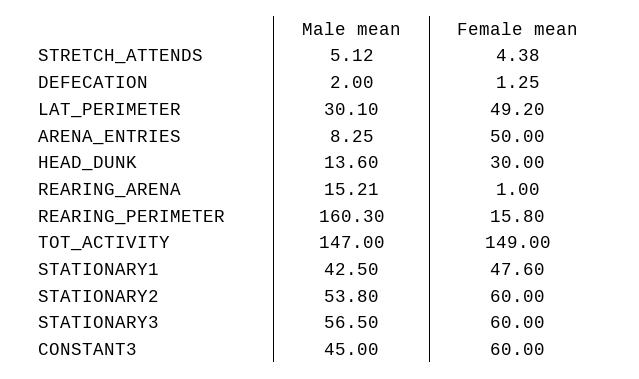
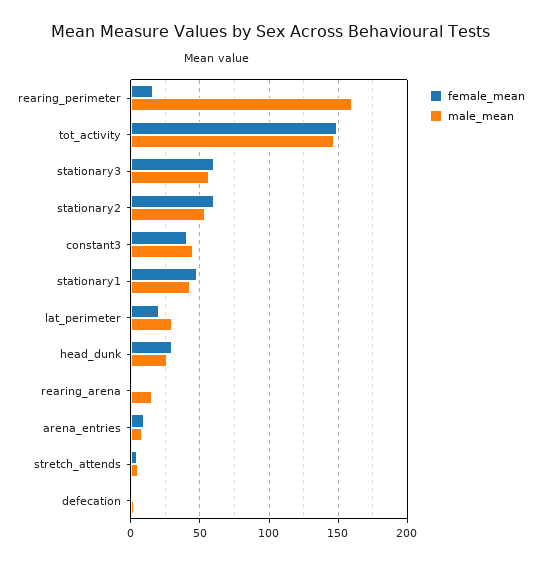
  {
    "Male mean": {
      "STRETCH_ATTENDS": 5.12,
      "DEFECATION": 2,
      "LAT_PERIMETER": 30.1,
      "ARENA_ENTRIES": 8.25,
-     "HEAD_DUNK": 13.6,
+     "HEAD_DUNK": 25,
      "REARING_ARENA": 15.21,
      "REARING_PERIMETER": 160.3,
      "TOT_ACTIVITY": 147,
      "STATIONARY1": 42.5,
      "STATIONARY2": 53.8,
      "STATIONARY3": 56.5,
      "CONSTANT3": 45
    },
    "Female mean": {
      "STRETCH_ATTENDS": 4.38,
      "DEFECATION": 1.25,
-     "LAT_PERIMETER": 49.2,
+     "LAT_PERIMETER": 20,
-     "ARENA_ENTRIES": 50,
+     "ARENA_ENTRIES": 10,
      "HEAD_DUNK": 30,
      "REARING_ARENA": 1,
      "REARING_PERIMETER": 15.8,
      "TOT_ACTIVITY": 149,
      "STATIONARY1": 47.6,
      "STATIONARY2": 60,
      "STATIONARY3": 60,
-     "CONSTANT3": 60
+     "CONSTANT3": 40
    }
  }

